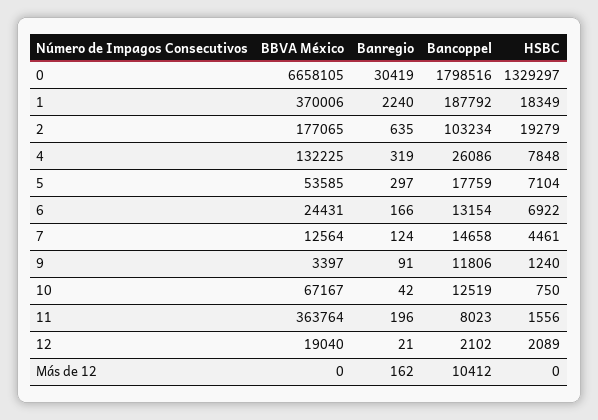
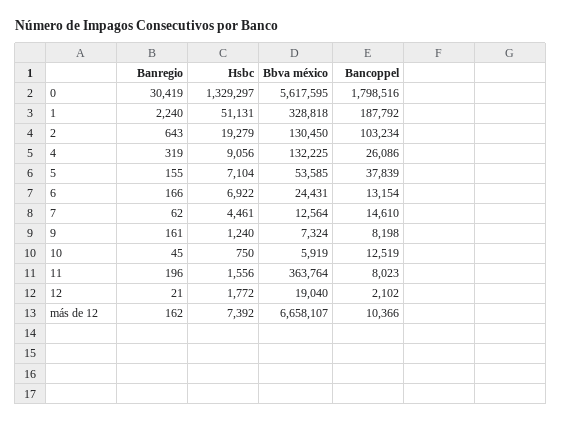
  {
    "BBVA México": {
-     "0": 6658105,
+     "0": 5617595,
-     "1": 370006,
+     "1": 328818,
-     "2": 177065,
+     "2": 130450,
      "4": 132225,
      "5": 53585,
      "6": 24431,
      "7": 12564,
-     "9": 3397,
+     "9": 7324,
-     "10": 67167,
+     "10": 5919,
      "11": 363764,
      "12": 19040,
-     "Más de 12": 0
+     "Más de 12": 6658107
    },
    "Banregio": {
      "0": 30419,
      "1": 2240,
-     "2": 635,
+     "2": 643,
      "4": 319,
-     "5": 297,
+     "5": 155,
      "6": 166,
-     "7": 124,
+     "7": 62,
-     "9": 91,
+     "9": 161,
-     "10": 42,
+     "10": 45,
      "11": 196,
      "12": 21,
      "Más de 12": 162
    },
    "Bancoppel": {
      "0": 1798516,
      "1": 187792,
      "2": 103234,
      "4": 26086,
-     "5": 17759,
+     "5": 37839,
      "6": 13154,
-     "7": 14658,
+     "7": 14610,
-     "9": 11806,
+     "9": 8198,
      "10": 12519,
      "11": 8023,
      "12": 2102,
-     "Más de 12": 10412
+     "Más de 12": 10366
    },
    "HSBC": {
      "0": 1329297,
-     "1": 18349,
+     "1": 51131,
      "2": 19279,
-     "4": 7848,
+     "4": 9056,
      "5": 7104,
      "6": 6922,
      "7": 4461,
      "9": 1240,
      "10": 750,
      "11": 1556,
-     "12": 2089,
+     "12": 1772,
-     "Más de 12": 0
+     "Más de 12": 7392
    }
  }

